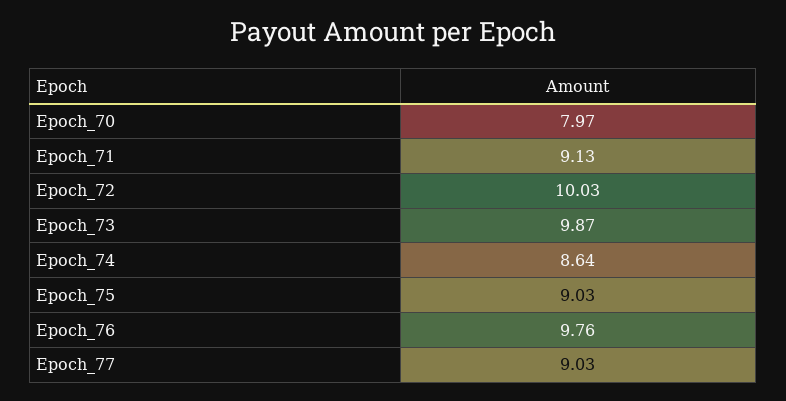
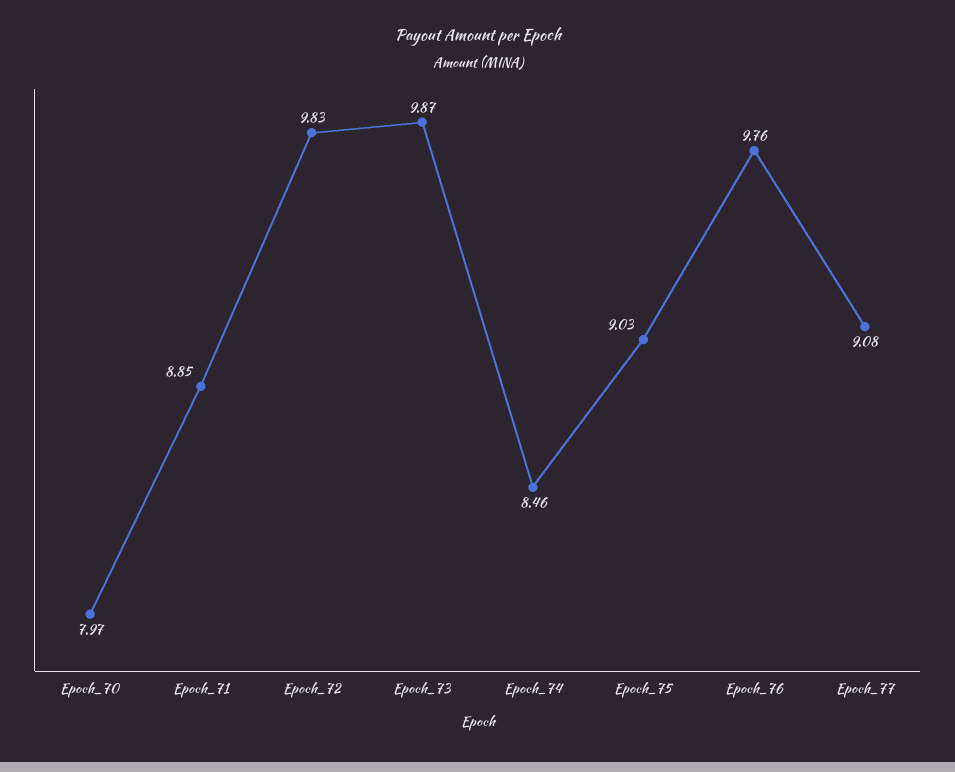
  {
    "Epoch_70": 7.97,
-   "Epoch_71": 9.13,
+   "Epoch_71": 8.85,
-   "Epoch_72": 10.03,
+   "Epoch_72": 9.83,
    "Epoch_73": 9.87,
-   "Epoch_74": 8.64,
+   "Epoch_74": 8.46,
    "Epoch_75": 9.03,
    "Epoch_76": 9.76,
-   "Epoch_77": 9.03
+   "Epoch_77": 9.08
  }

